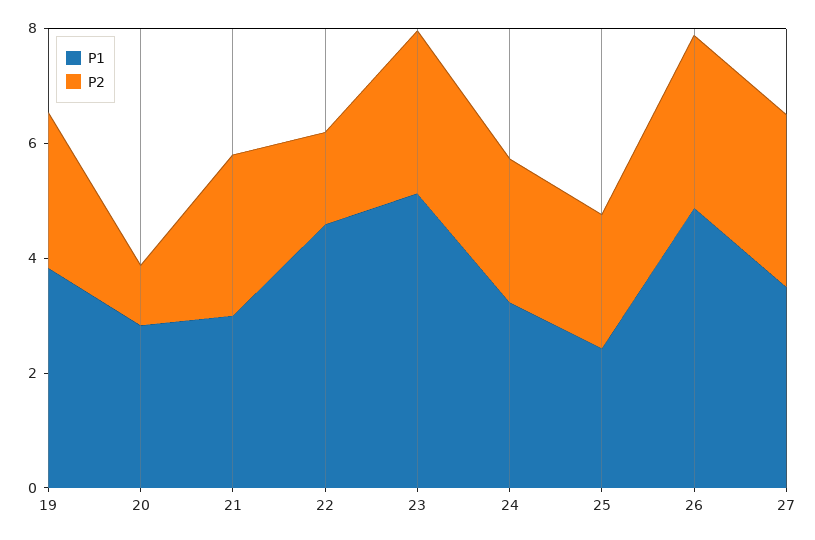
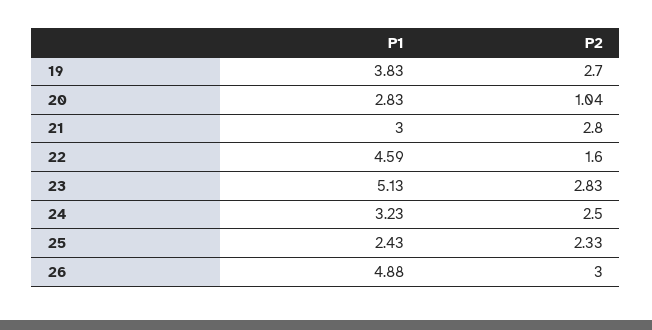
  {
    "P1": {
      "19": 3.83,
      "20": 2.83,
      "21": 3,
      "22": 4.59,
      "23": 5.13,
      "24": 3.23,
      "25": 2.43,
-     "26": 4.88,
+     "26": 4.88
-     "27": 3.5
    },
    "P2": {
      "19": 2.7,
      "20": 1.04,
      "21": 2.8,
      "22": 1.6,
      "23": 2.83,
      "24": 2.5,
      "25": 2.33,
-     "26": 3,
+     "26": 3
-     "27": 3
    }
  }

